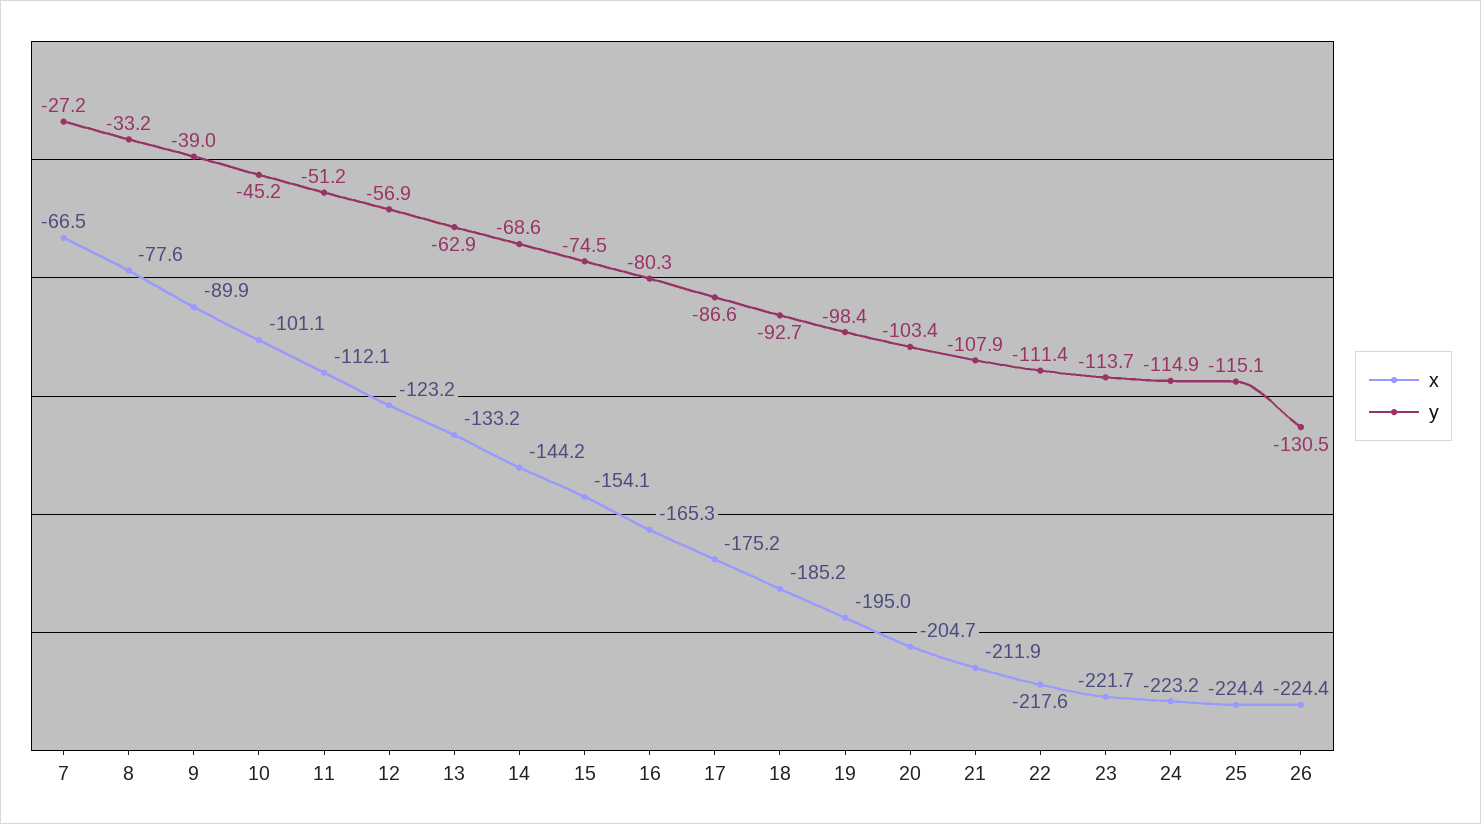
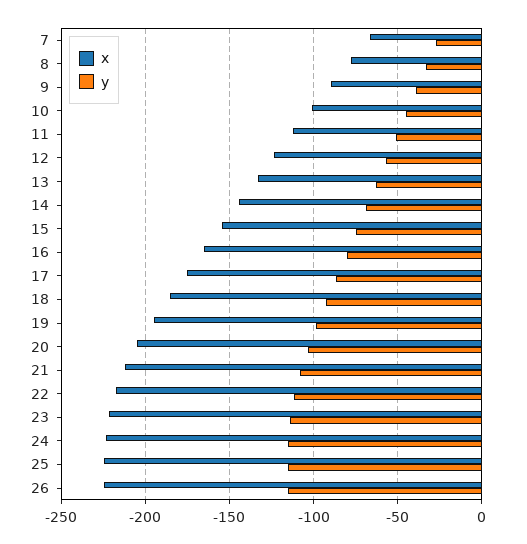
  {
    "x": {
      "7": -66.5,
      "8": -77.6,
      "9": -89.9,
      "10": -101.1,
      "11": -112.1,
      "12": -123.2,
      "13": -133.2,
      "14": -144.2,
      "15": -154.1,
      "16": -165.3,
      "17": -175.2,
      "18": -185.2,
      "19": -195,
      "20": -204.7,
      "21": -211.9,
      "22": -217.6,
      "23": -221.7,
      "24": -223.2,
      "25": -224.4,
      "26": -224.4
    },
    "y": {
      "7": -27.2,
      "8": -33.2,
      "9": -39,
      "10": -45.2,
      "11": -51.2,
      "12": -56.9,
      "13": -62.9,
      "14": -68.6,
      "15": -74.5,
      "16": -80.3,
      "17": -86.6,
      "18": -92.7,
      "19": -98.4,
      "20": -103.4,
      "21": -107.9,
      "22": -111.4,
      "23": -113.7,
      "24": -114.9,
      "25": -115.1,
-     "26": -130.5
+     "26": -115
    }
  }

